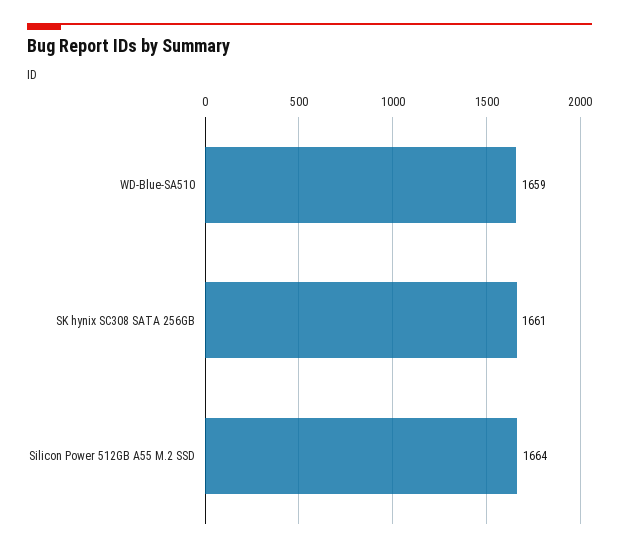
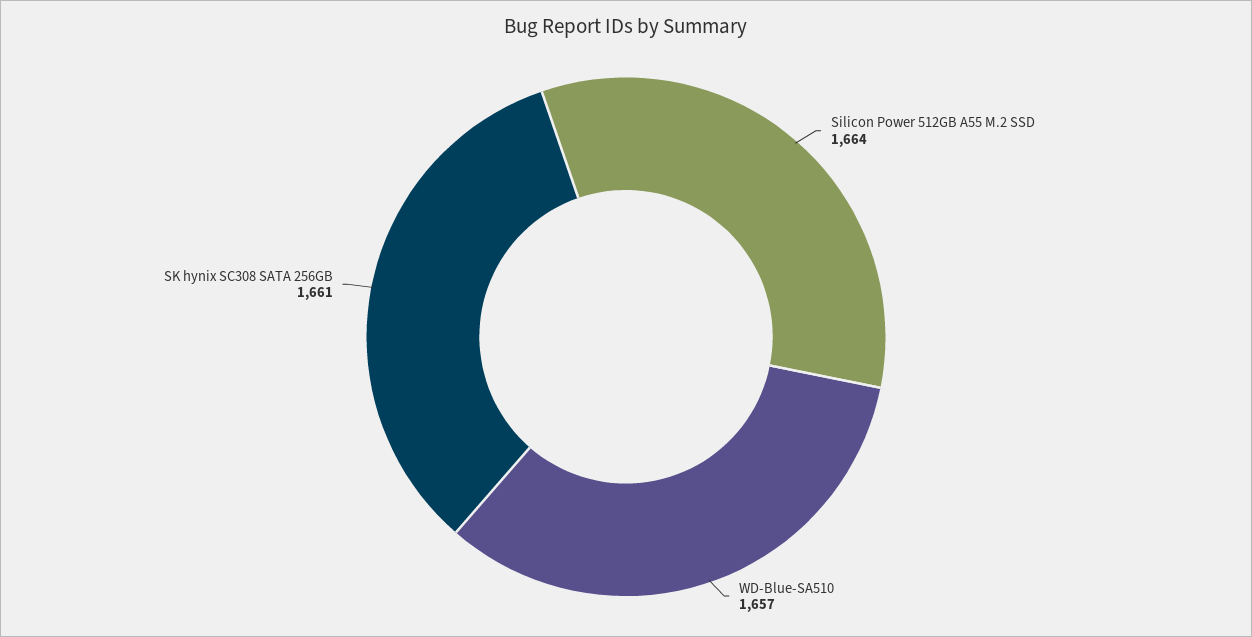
  {
-   "WD-Blue-SA510": 1659,
+   "WD-Blue-SA510": 1657,
    "SK hynix SC308 SATA 256GB": 1661,
    "Silicon Power 512GB A55 M.2 SSD": 1664
  }

